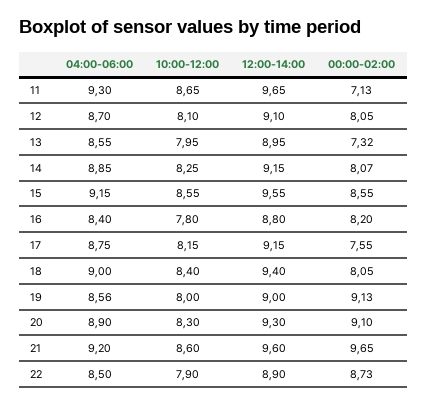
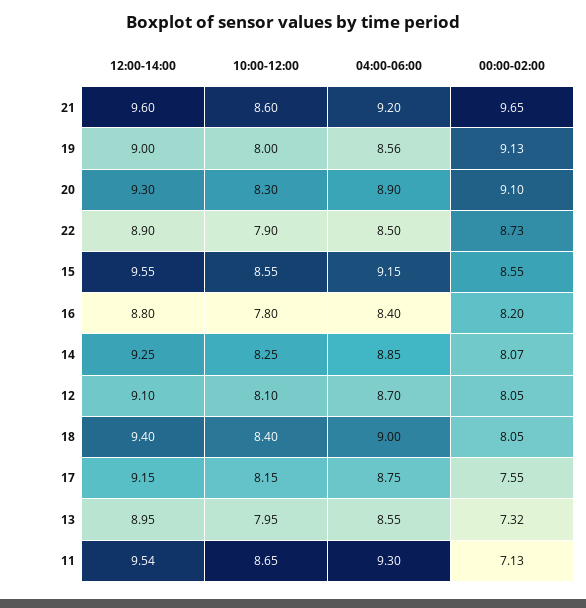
  {
    "04:00-06:00": {
      "11": 9.3,
      "12": 8.7,
      "13": 8.55,
      "14": 8.85,
      "15": 9.15,
      "16": 8.4,
      "17": 8.75,
      "18": 9,
      "19": 8.56,
      "20": 8.9,
      "21": 9.2,
      "22": 8.5
    },
    "10:00-12:00": {
      "11": 8.65,
      "12": 8.1,
      "13": 7.95,
      "14": 8.25,
      "15": 8.55,
      "16": 7.8,
      "17": 8.15,
      "18": 8.4,
      "19": 8,
      "20": 8.3,
      "21": 8.6,
      "22": 7.9
    },
    "12:00-14:00": {
-     "11": 9.65,
+     "11": 9.54,
      "12": 9.1,
      "13": 8.95,
-     "14": 9.15,
+     "14": 9.25,
      "15": 9.55,
      "16": 8.8,
      "17": 9.15,
      "18": 9.4,
      "19": 9,
      "20": 9.3,
      "21": 9.6,
      "22": 8.9
    },
    "00:00-02:00": {
      "11": 7.13,
      "12": 8.05,
      "13": 7.32,
      "14": 8.07,
      "15": 8.55,
      "16": 8.2,
      "17": 7.55,
      "18": 8.05,
      "19": 9.13,
      "20": 9.1,
      "21": 9.65,
      "22": 8.73
    }
  }

